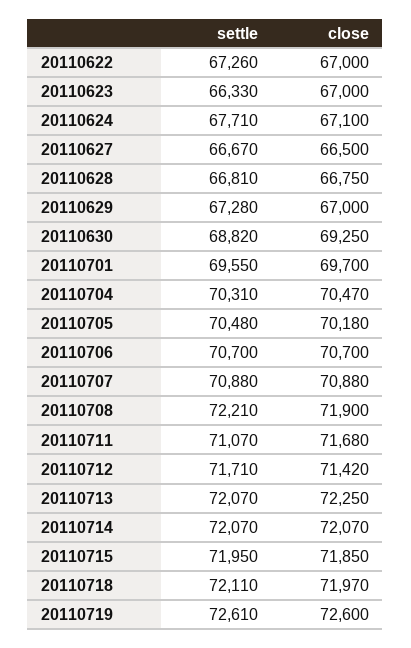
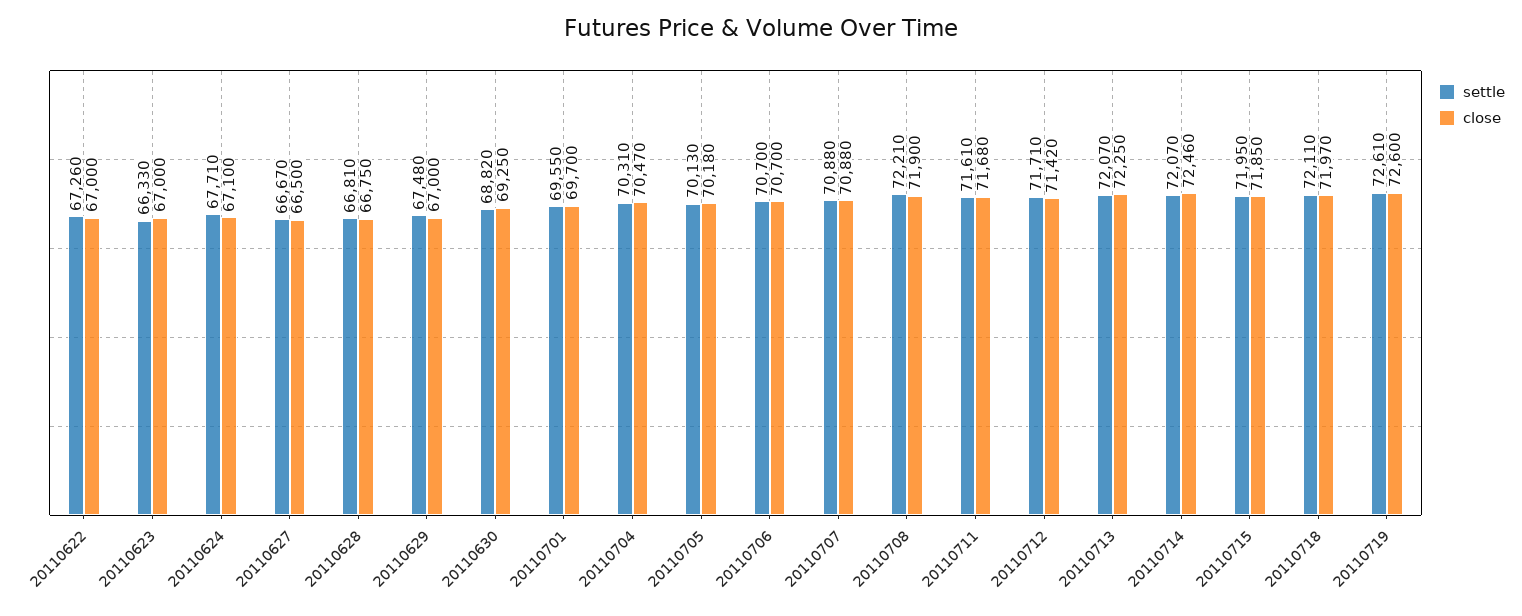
  {
    "settle": {
      "20110622": 67260,
      "20110623": 66330,
      "20110624": 67710,
      "20110627": 66670,
      "20110628": 66810,
-     "20110629": 67280,
+     "20110629": 67480,
      "20110630": 68820,
      "20110701": 69550,
      "20110704": 70310,
-     "20110705": 70480,
+     "20110705": 70130,
      "20110706": 70700,
      "20110707": 70880,
      "20110708": 72210,
-     "20110711": 71070,
+     "20110711": 71610,
      "20110712": 71710,
      "20110713": 72070,
      "20110714": 72070,
      "20110715": 71950,
      "20110718": 72110,
      "20110719": 72610
    },
    "close": {
      "20110622": 67000,
      "20110623": 67000,
      "20110624": 67100,
      "20110627": 66500,
      "20110628": 66750,
      "20110629": 67000,
      "20110630": 69250,
      "20110701": 69700,
      "20110704": 70470,
      "20110705": 70180,
      "20110706": 70700,
      "20110707": 70880,
      "20110708": 71900,
      "20110711": 71680,
      "20110712": 71420,
      "20110713": 72250,
-     "20110714": 72070,
+     "20110714": 72460,
      "20110715": 71850,
      "20110718": 71970,
      "20110719": 72600
    }
  }

